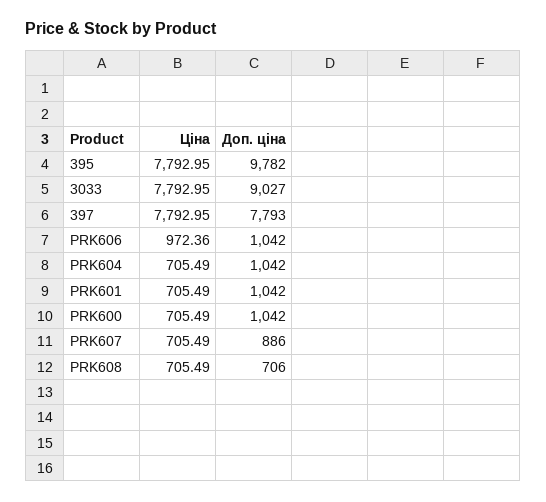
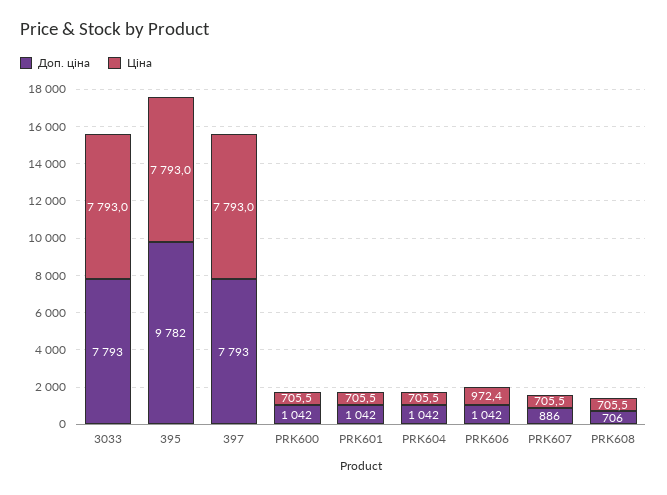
  {
    "Ціна": {
      "395": 7792.95,
      "3033": 7792.95,
      "397": 7792.95,
      "PRK606": 972.36,
      "PRK604": 705.49,
      "PRK601": 705.49,
      "PRK600": 705.49,
      "PRK607": 705.49,
      "PRK608": 705.49
    },
    "Доп. ціна": {
      "395": 9782,
-     "3033": 9027,
+     "3033": 7793,
      "397": 7793,
      "PRK606": 1042,
      "PRK604": 1042,
      "PRK601": 1042,
      "PRK600": 1042,
      "PRK607": 886,
      "PRK608": 706
    }
  }

